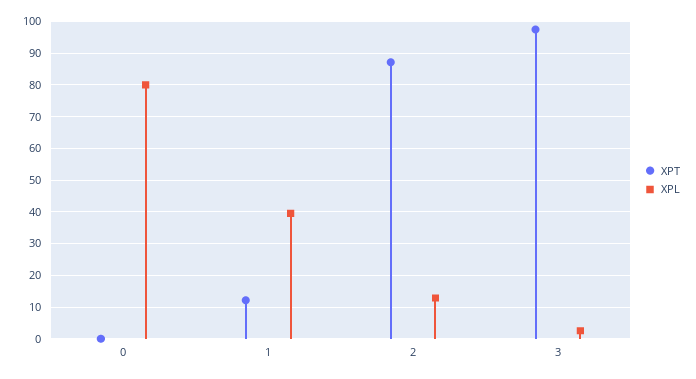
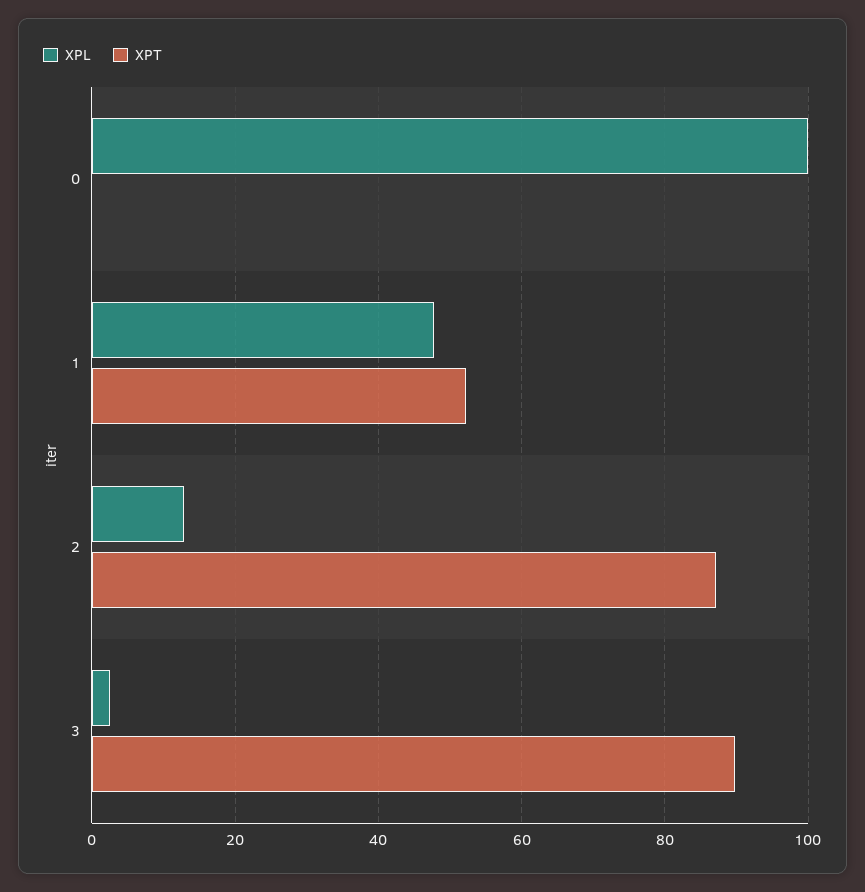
  {
    "XPT": {
      "0": 0,
-     "1": 12,
+     "1": 52,
      "2": 88,
-     "3": 98
+     "3": 90
    },
    "XPL": {
-     "0": 80,
+     "0": 100,
-     "1": 40,
+     "1": 48,
      "2": 12,
      "3": 2
    }
  }

